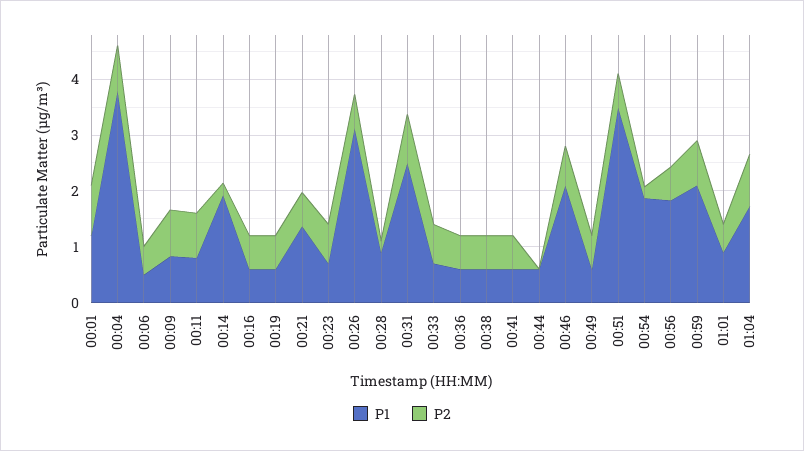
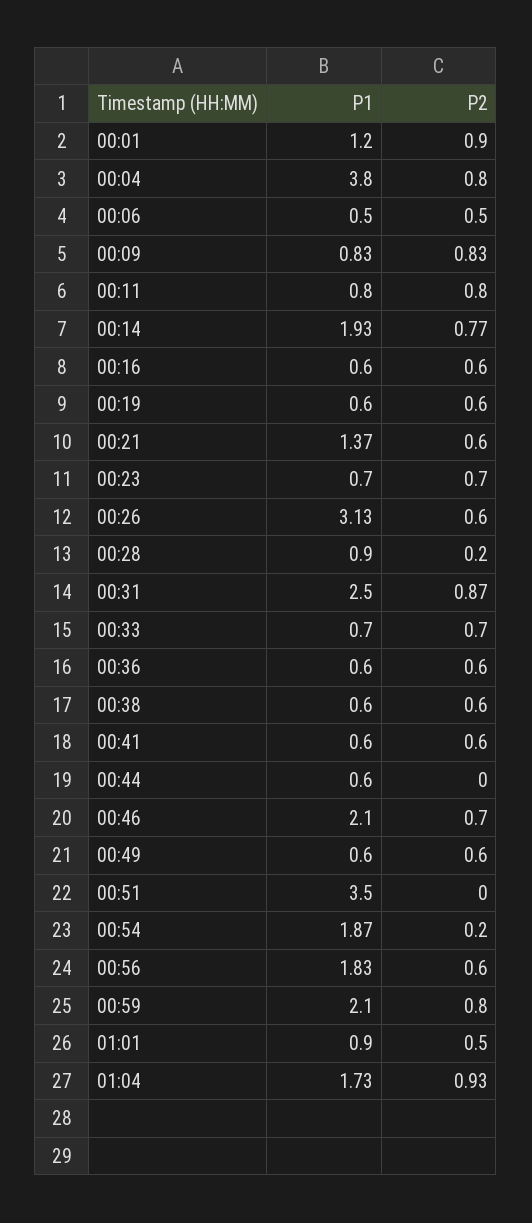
  {
    "P1": {
      "00:01": 1.2,
      "00:04": 3.8,
      "00:06": 0.5,
      "00:09": 0.83,
      "00:11": 0.8,
      "00:14": 1.93,
      "00:16": 0.6,
      "00:19": 0.6,
      "00:21": 1.37,
      "00:23": 0.7,
      "00:26": 3.13,
      "00:28": 0.9,
      "00:31": 2.5,
      "00:33": 0.7,
      "00:36": 0.6,
      "00:38": 0.6,
      "00:41": 0.6,
      "00:44": 0.6,
      "00:46": 2.1,
      "00:49": 0.6,
      "00:51": 3.5,
      "00:54": 1.87,
      "00:56": 1.83,
      "00:59": 2.1,
      "01:01": 0.9,
      "01:04": 1.73
    },
    "P2": {
      "00:01": 0.9,
      "00:04": 0.8,
      "00:06": 0.5,
      "00:09": 0.83,
      "00:11": 0.8,
-     "00:14": 0.2,
+     "00:14": 0.77,
      "00:16": 0.6,
      "00:19": 0.6,
      "00:21": 0.6,
      "00:23": 0.7,
      "00:26": 0.6,
      "00:28": 0.2,
      "00:31": 0.87,
      "00:33": 0.7,
      "00:36": 0.6,
      "00:38": 0.6,
      "00:41": 0.6,
      "00:44": 0,
      "00:46": 0.7,
      "00:49": 0.6,
-     "00:51": 0.6,
+     "00:51": 0,
      "00:54": 0.2,
      "00:56": 0.6,
      "00:59": 0.8,
      "01:01": 0.5,
      "01:04": 0.93
    }
  }

